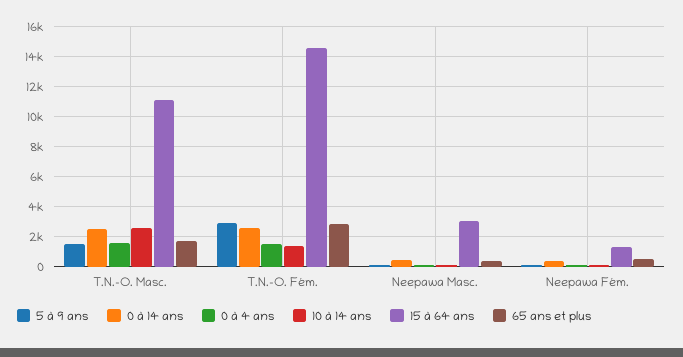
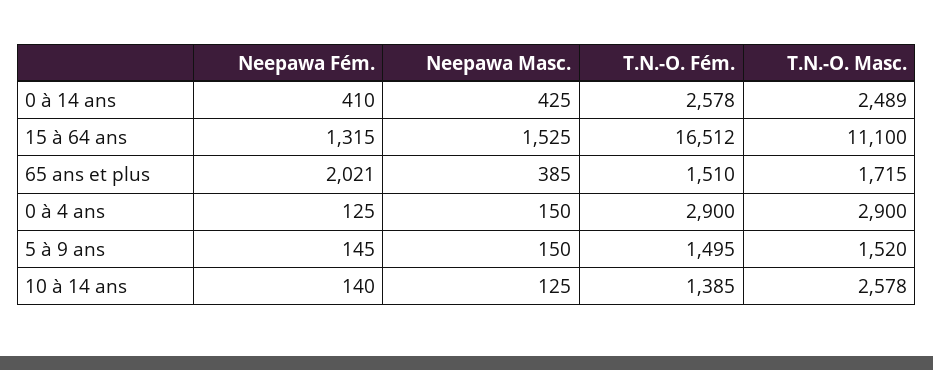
  {
    "5 à 9 ans": {
      "T.N.-O. Masc.": 1520,
-     "T.N.-O. Fém.": 3000,
+     "T.N.-O. Fém.": 1495,
      "Neepawa Masc.": 150,
      "Neepawa Fém.": 145
    },
    "0 à 14 ans": {
      "T.N.-O. Masc.": 2489,
      "T.N.-O. Fém.": 2578,
      "Neepawa Masc.": 425,
      "Neepawa Fém.": 410
    },
    "0 à 4 ans": {
-     "T.N.-O. Masc.": 1500,
+     "T.N.-O. Masc.": 2900,
-     "T.N.-O. Fém.": 1500,
+     "T.N.-O. Fém.": 2900,
      "Neepawa Masc.": 150,
      "Neepawa Fém.": 125
    },
    "10 à 14 ans": {
      "T.N.-O. Masc.": 2578,
      "T.N.-O. Fém.": 1385,
      "Neepawa Masc.": 125,
      "Neepawa Fém.": 140
    },
    "15 à 64 ans": {
      "T.N.-O. Masc.": 11100,
-     "T.N.-O. Fém.": 14500,
+     "T.N.-O. Fém.": 16512,
-     "Neepawa Masc.": 3000,
+     "Neepawa Masc.": 1525,
      "Neepawa Fém.": 1315
    },
    "65 ans et plus": {
      "T.N.-O. Masc.": 1715,
-     "T.N.-O. Fém.": 3000,
+     "T.N.-O. Fém.": 1510,
      "Neepawa Masc.": 385,
-     "Neepawa Fém.": 500
+     "Neepawa Fém.": 2021
    }
  }

